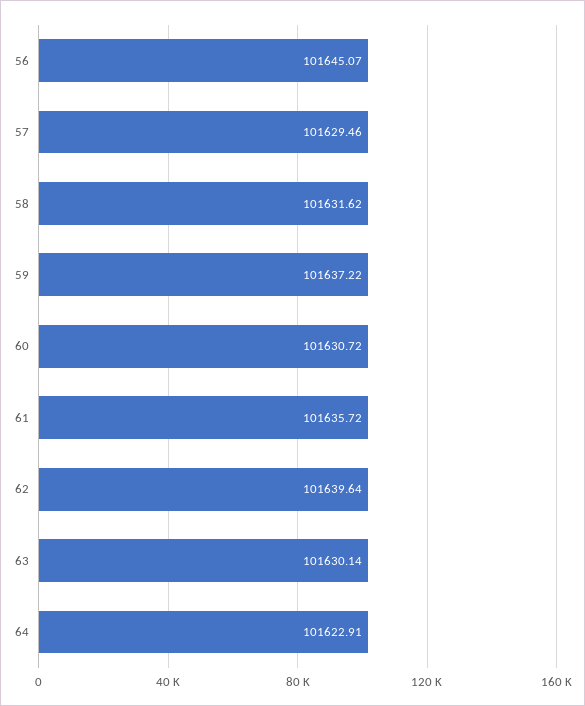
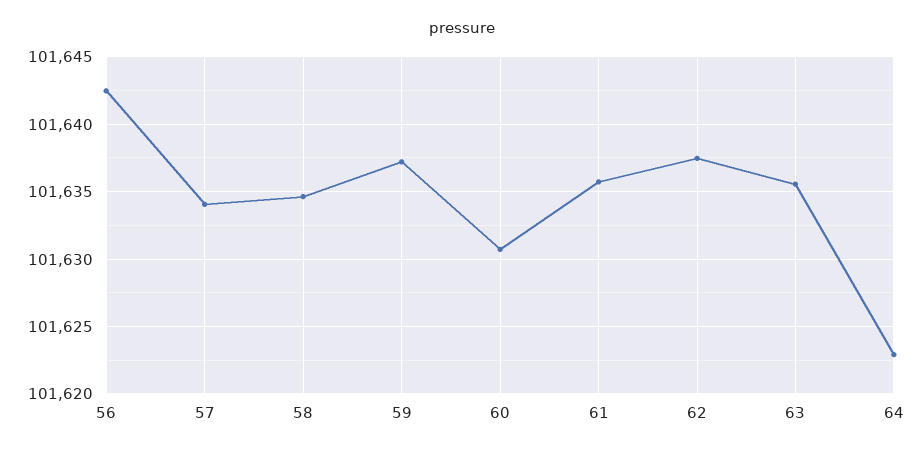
  {
-   "56": 101645.07,
+   "56": 101642.5,
-   "57": 101629.46,
+   "57": 101634,
-   "58": 101631.62,
+   "58": 101634.5,
    "59": 101637.22,
    "60": 101630.72,
    "61": 101635.72,
-   "62": 101639.64,
+   "62": 101637.5,
-   "63": 101630.14,
+   "63": 101635.5,
    "64": 101622.91
  }

